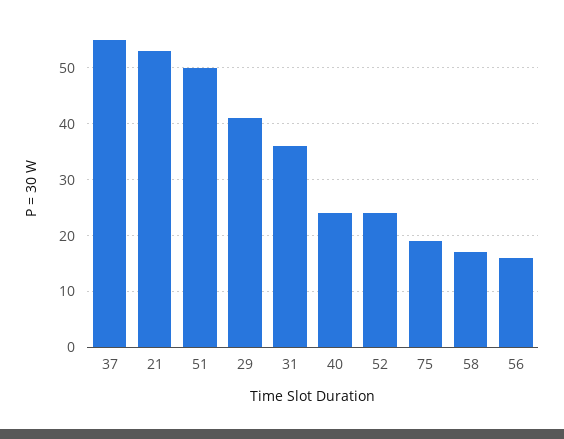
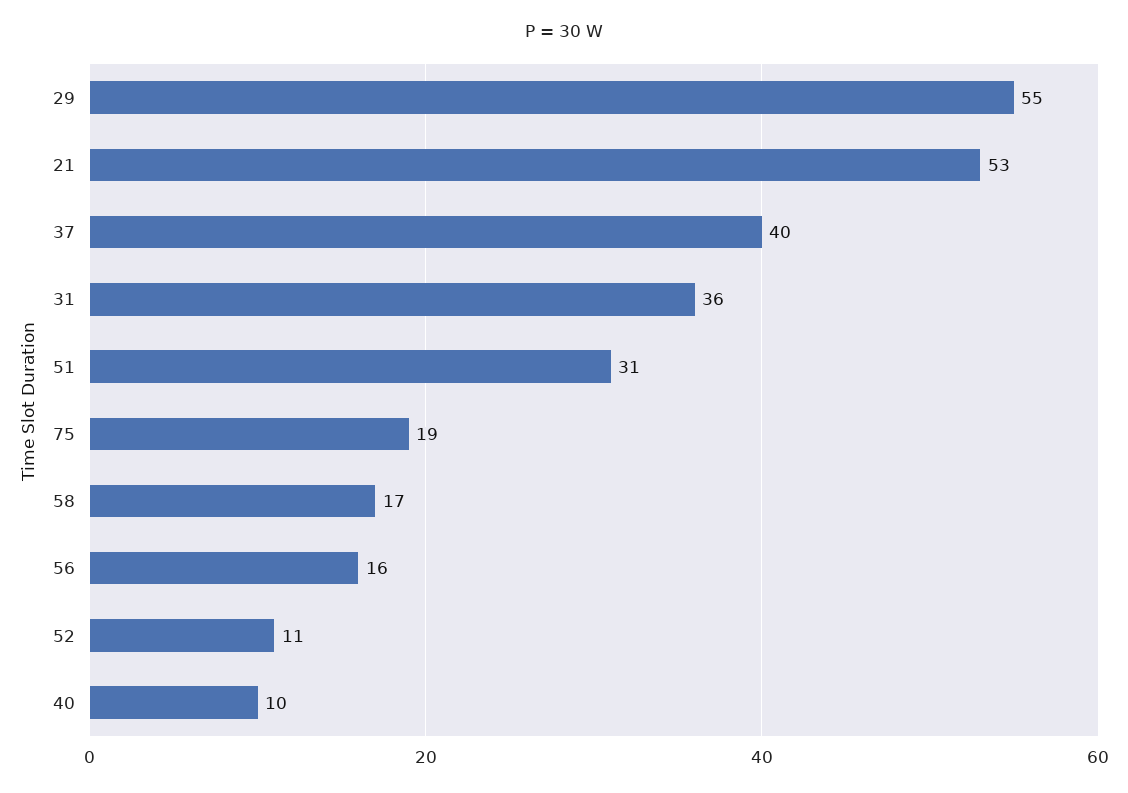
  {
-   "37": 55,
+   "37": 40,
    "21": 53,
-   "51": 50,
+   "51": 31,
-   "29": 40,
+   "29": 55,
    "31": 36,
-   "40": 25,
+   "40": 10,
-   "52": 25,
+   "52": 11,
    "75": 19,
    "58": 17,
    "56": 16
  }

